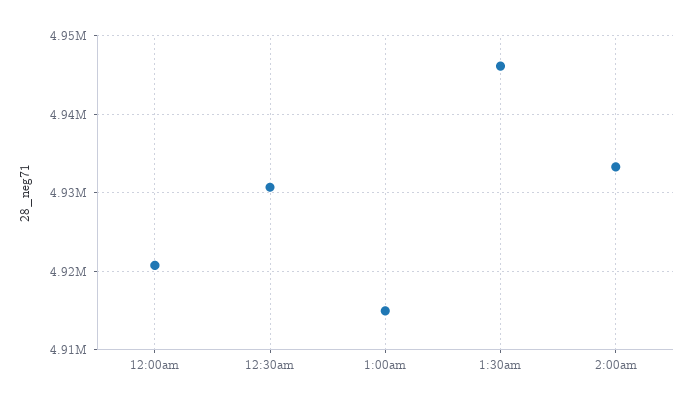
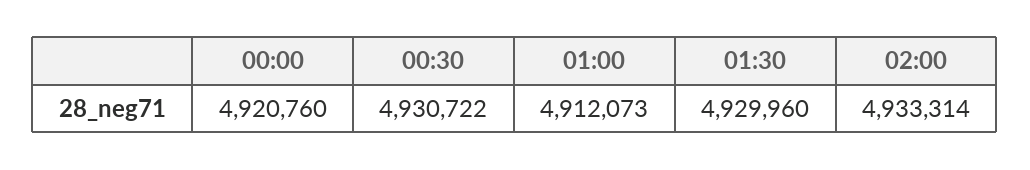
  {
    "12:00am": 4920760,
    "12:30am": 4930722,
-   "1:00am": 4915000,
+   "1:00am": 4912073,
-   "1:30am": 4946000,
+   "1:30am": 4929960,
    "2:00am": 4933314
  }

